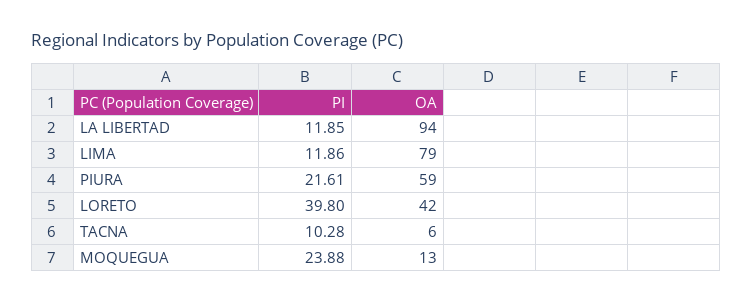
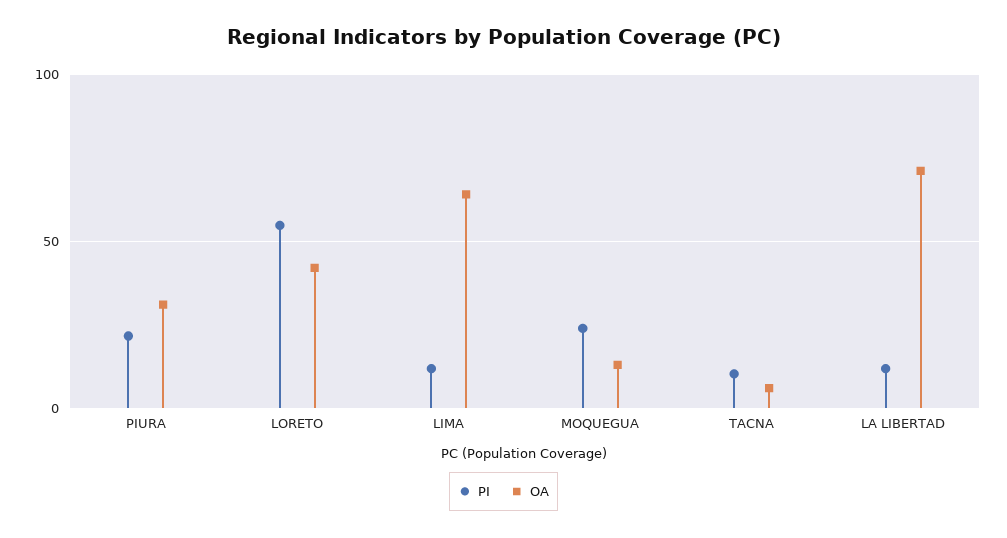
  {
    "PI": {
      "LA LIBERTAD": 11.85,
      "LIMA": 11.86,
      "PIURA": 21.61,
-     "LORETO": 39.8,
+     "LORETO": 55,
      "TACNA": 10.28,
      "MOQUEGUA": 23.88
    },
    "OA": {
-     "LA LIBERTAD": 94,
+     "LA LIBERTAD": 70,
-     "LIMA": 79,
+     "LIMA": 65,
-     "PIURA": 59,
+     "PIURA": 30,
      "LORETO": 42,
      "TACNA": 6,
      "MOQUEGUA": 13
    }
  }

